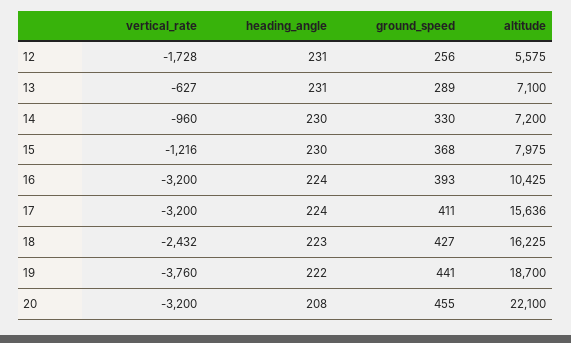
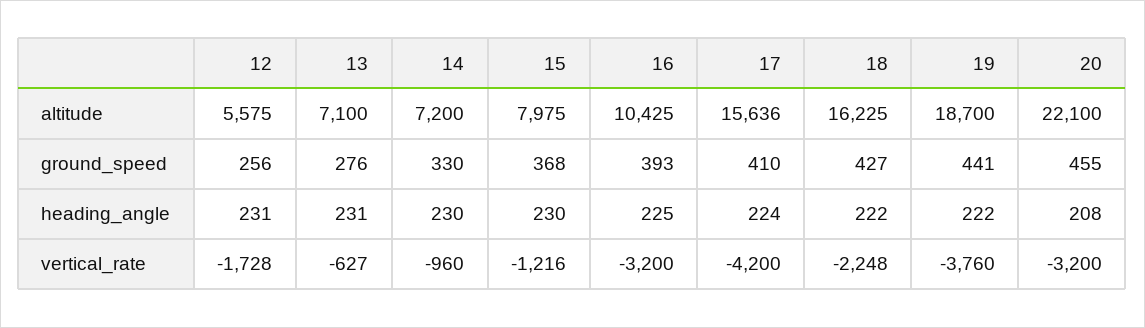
  {
    "vertical_rate": {
      "12": -1728,
      "13": -627,
      "14": -960,
      "15": -1216,
      "16": -3200,
-     "17": -3200,
+     "17": -4200,
-     "18": -2432,
+     "18": -2248,
      "19": -3760,
      "20": -3200
    },
    "heading_angle": {
      "12": 231,
      "13": 231,
      "14": 230,
      "15": 230,
-     "16": 224,
+     "16": 225,
      "17": 224,
-     "18": 223,
+     "18": 222,
      "19": 222,
      "20": 208
    },
    "ground_speed": {
      "12": 256,
-     "13": 289,
+     "13": 276,
      "14": 330,
      "15": 368,
      "16": 393,
-     "17": 411,
+     "17": 410,
      "18": 427,
      "19": 441,
      "20": 455
    },
    "altitude": {
      "12": 5575,
      "13": 7100,
      "14": 7200,
      "15": 7975,
      "16": 10425,
      "17": 15636,
      "18": 16225,
      "19": 18700,
      "20": 22100
    }
  }

